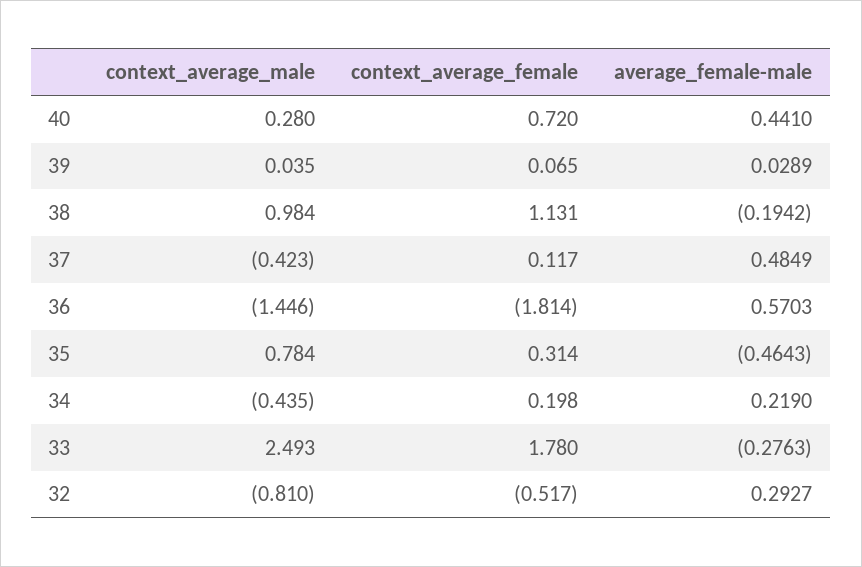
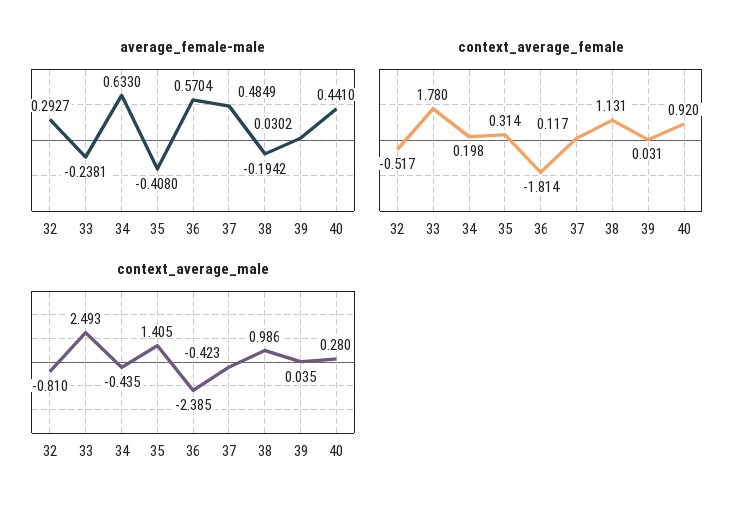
  {
    "context_average_male": {
      "40": 0.28,
      "39": 0.035,
-     "38": 0.984,
+     "38": 0.986,
      "37": -0.423,
-     "36": -1.446,
+     "36": -2.385,
-     "35": 0.784,
+     "35": 1.405,
      "34": -0.435,
      "33": 2.493,
      "32": -0.81
    },
    "context_average_female": {
-     "40": 0.72,
+     "40": 0.92,
-     "39": 0.065,
+     "39": 0.031,
      "38": 1.131,
      "37": 0.117,
      "36": -1.814,
      "35": 0.314,
      "34": 0.198,
      "33": 1.78,
      "32": -0.517
    },
    "average_female-male": {
      "40": 0.441,
-     "39": 0.0289,
+     "39": 0.0302,
      "38": -0.1942,
      "37": 0.4849,
-     "36": 0.5703,
+     "36": 0.5704,
-     "35": -0.4643,
+     "35": -0.408,
-     "34": 0.219,
+     "34": 0.633,
-     "33": -0.2763,
+     "33": -0.2381,
      "32": 0.2927
    }
  }

